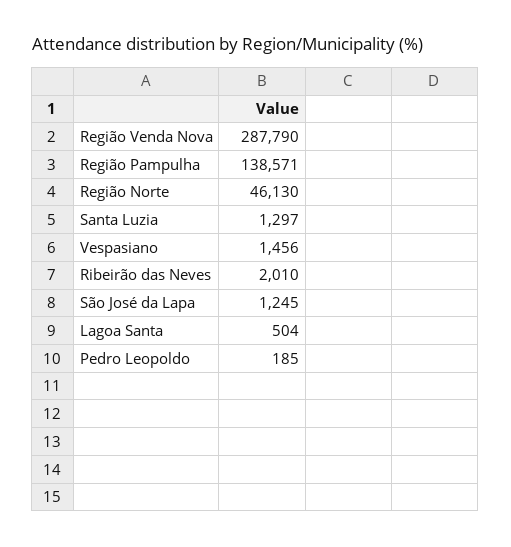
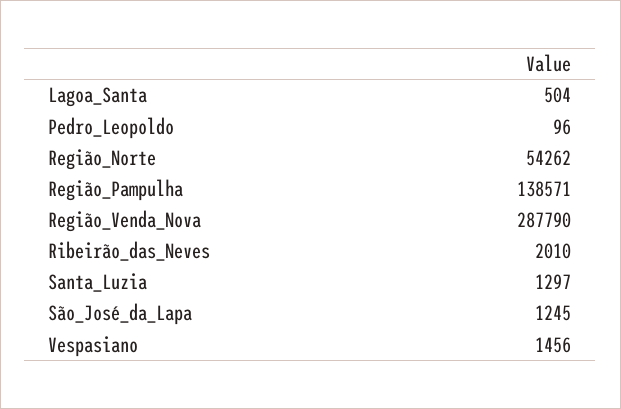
  {
    "Região Venda Nova": 287790,
    "Região Pampulha": 138571,
-   "Região Norte": 46130,
+   "Região Norte": 54262,
    "Santa Luzia": 1297,
    "Vespasiano": 1456,
    "Ribeirão das Neves": 2010,
    "São José da Lapa": 1245,
    "Lagoa Santa": 504,
-   "Pedro Leopoldo": 185
+   "Pedro Leopoldo": 96
  }

